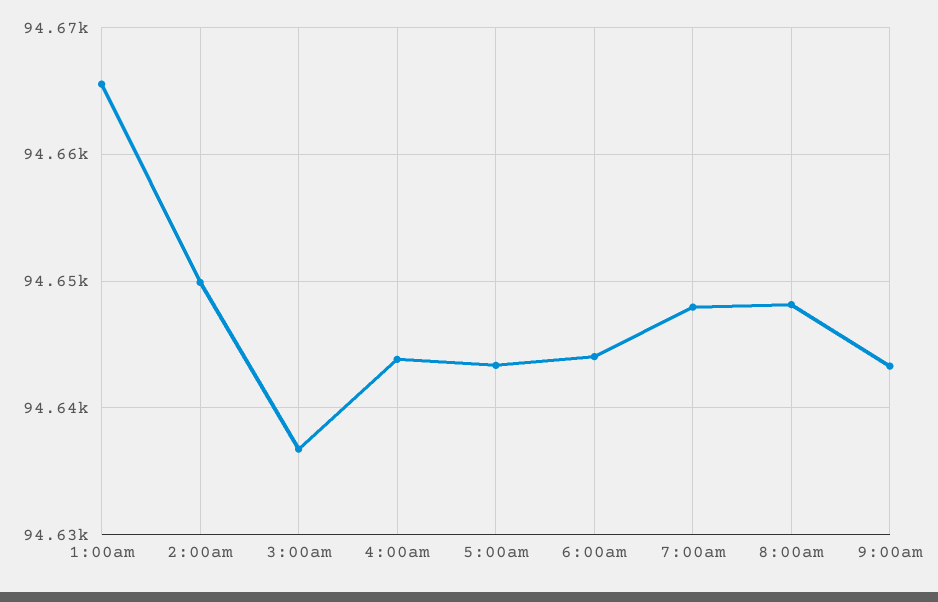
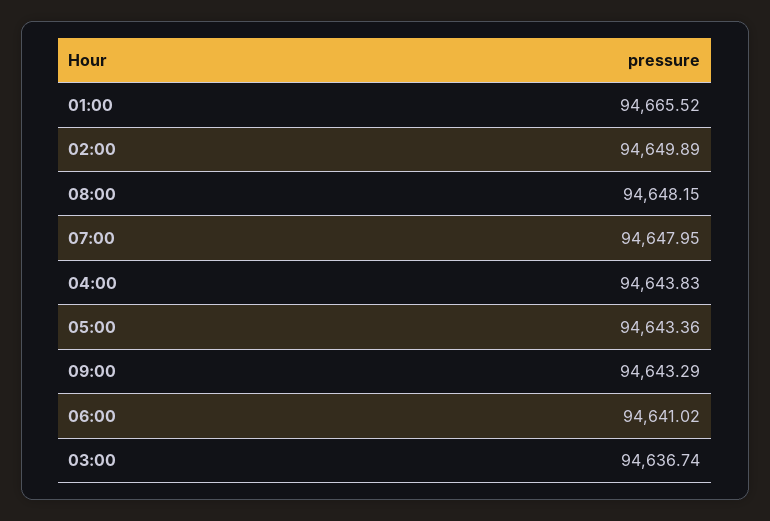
  {
    "1:00am": 94665.52,
    "2:00am": 94649.89,
    "3:00am": 94636.74,
    "4:00am": 94643.83,
    "5:00am": 94643.36,
-   "6:00am": 94644,
+   "6:00am": 94641.02,
    "7:00am": 94647.95,
    "8:00am": 94648.15,
    "9:00am": 94643.29
  }

